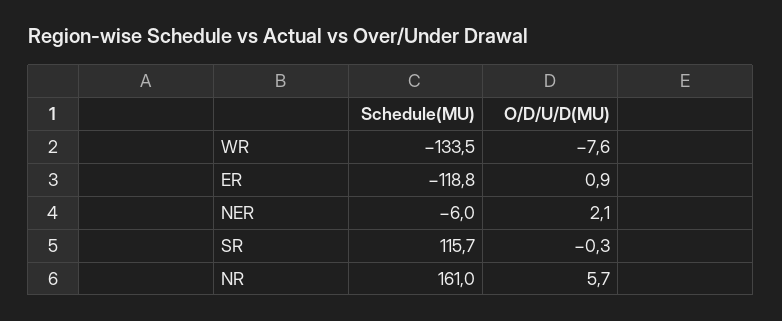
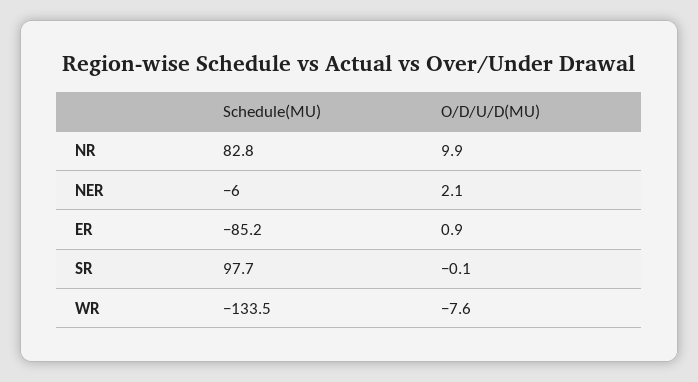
  {
    "Schedule(MU)": {
      "WR": -133.5,
-     "ER": -118.8,
+     "ER": -85.2,
      "NER": -6,
-     "SR": 115.7,
+     "SR": 97.7,
-     "NR": 161
+     "NR": 82.8
    },
    "O/D/U/D(MU)": {
      "WR": -7.6,
      "ER": 0.9,
      "NER": 2.1,
-     "SR": -0.3,
+     "SR": -0.1,
-     "NR": 5.7
+     "NR": 9.9
    }
  }

